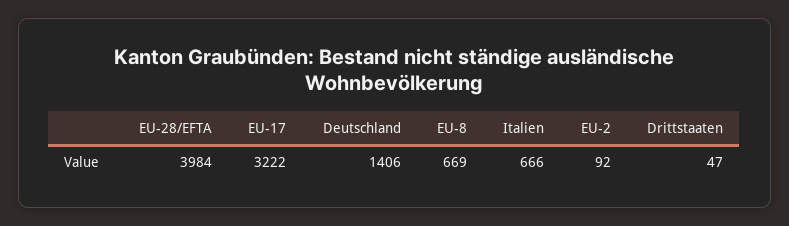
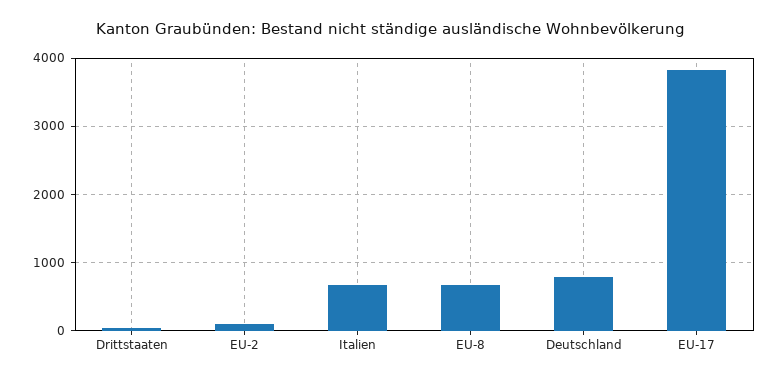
  {
-   "EU-28/EFTA": 3984,
-   "EU-17": 3222,
+   "EU-17": 3800,
-   "Deutschland": 1406,
+   "Deutschland": 800,
    "EU-8": 669,
    "Italien": 666,
    "EU-2": 92,
    "Drittstaaten": 47
  }

